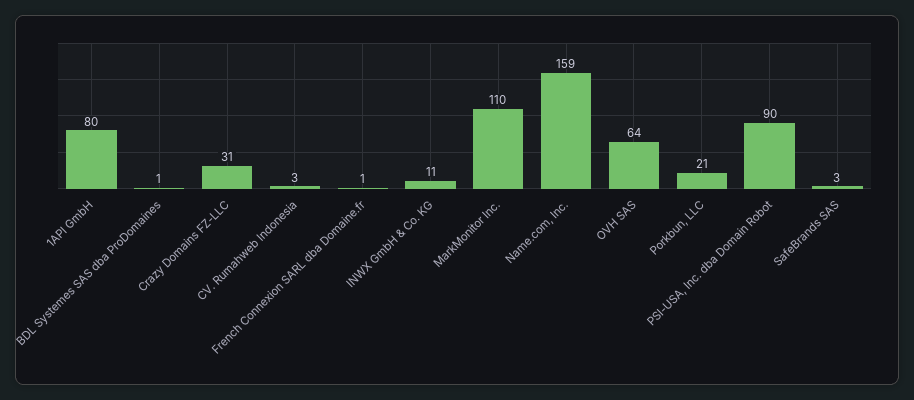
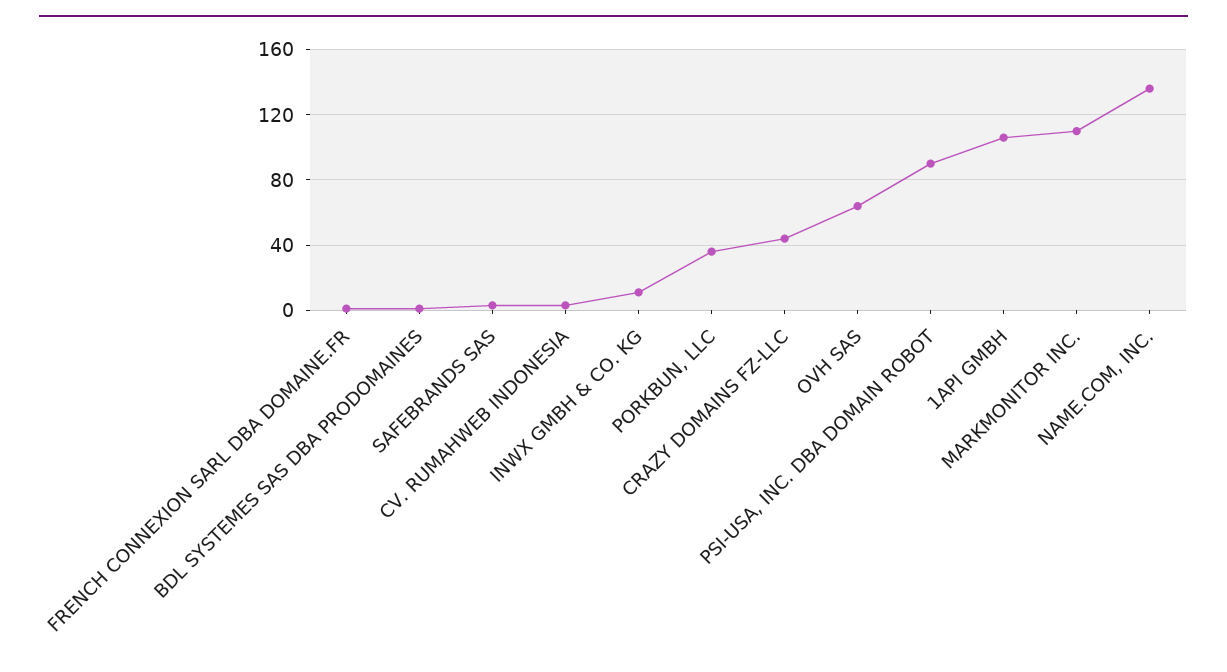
  {
-   "1API GmbH": 80,
+   "1API GmbH": 105,
    "BDL Systemes SAS dba ProDomaines": 1,
-   "Crazy Domains FZ-LLC": 31,
+   "Crazy Domains FZ-LLC": 45,
    "CV. Rumahweb Indonesia": 3,
    "French Connexion SARL dba Domaine.fr": 1,
    "INWX GmbH & Co. KG": 11,
    "MarkMonitor Inc.": 110,
-   "Name.com, Inc.": 159,
+   "Name.com, Inc.": 135,
    "OVH SAS": 64,
-   "Porkbun, LLC": 21,
+   "Porkbun, LLC": 35,
    "PSI-USA, Inc. dba Domain Robot": 90,
    "SafeBrands SAS": 3
  }

